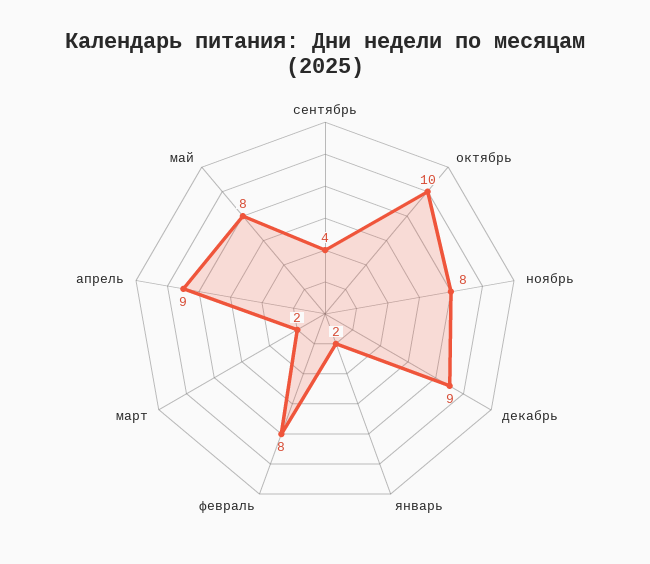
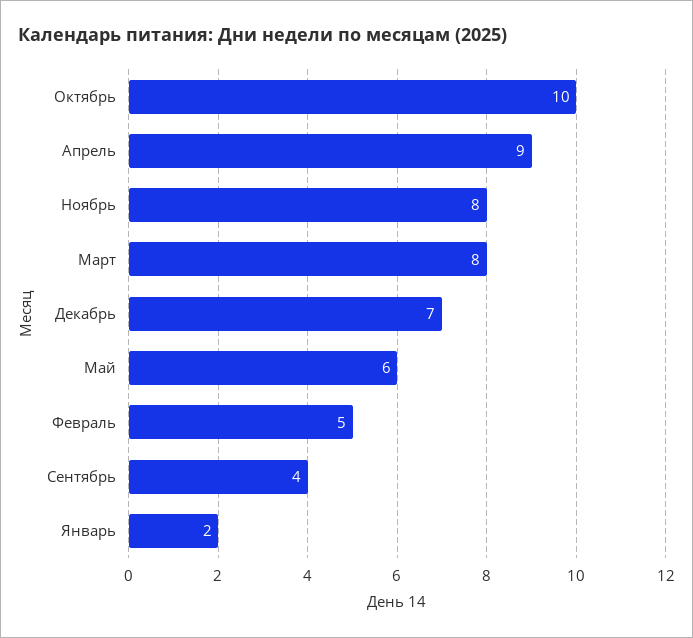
  {
    "сентябрь": 4,
    "октябрь": 10,
    "ноябрь": 8,
-   "декабрь": 9,
+   "декабрь": 7,
    "январь": 2,
-   "февраль": 8,
+   "февраль": 5,
-   "март": 2,
+   "март": 8,
    "апрель": 9,
-   "май": 8
+   "май": 6
  }

